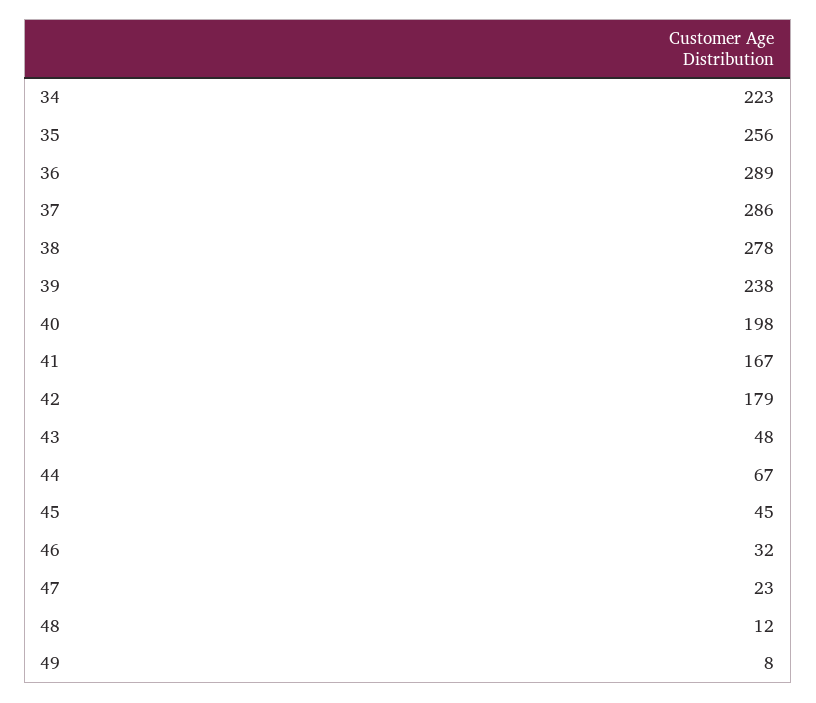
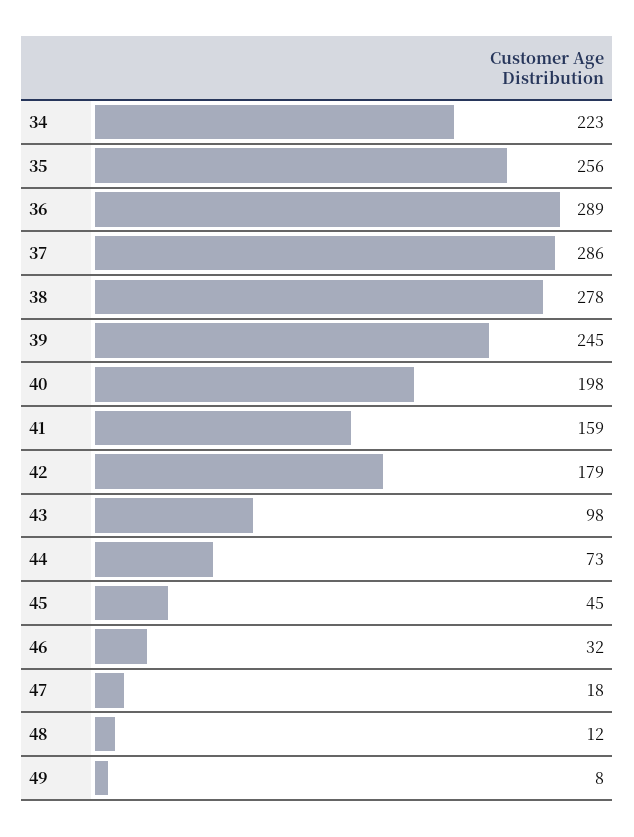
  {
    "34": 223,
    "35": 256,
    "36": 289,
    "37": 286,
    "38": 278,
-   "39": 238,
+   "39": 245,
    "40": 198,
-   "41": 167,
+   "41": 159,
    "42": 179,
-   "43": 48,
+   "43": 98,
-   "44": 67,
+   "44": 73,
    "45": 45,
    "46": 32,
-   "47": 23,
+   "47": 18,
    "48": 12,
    "49": 8
  }

